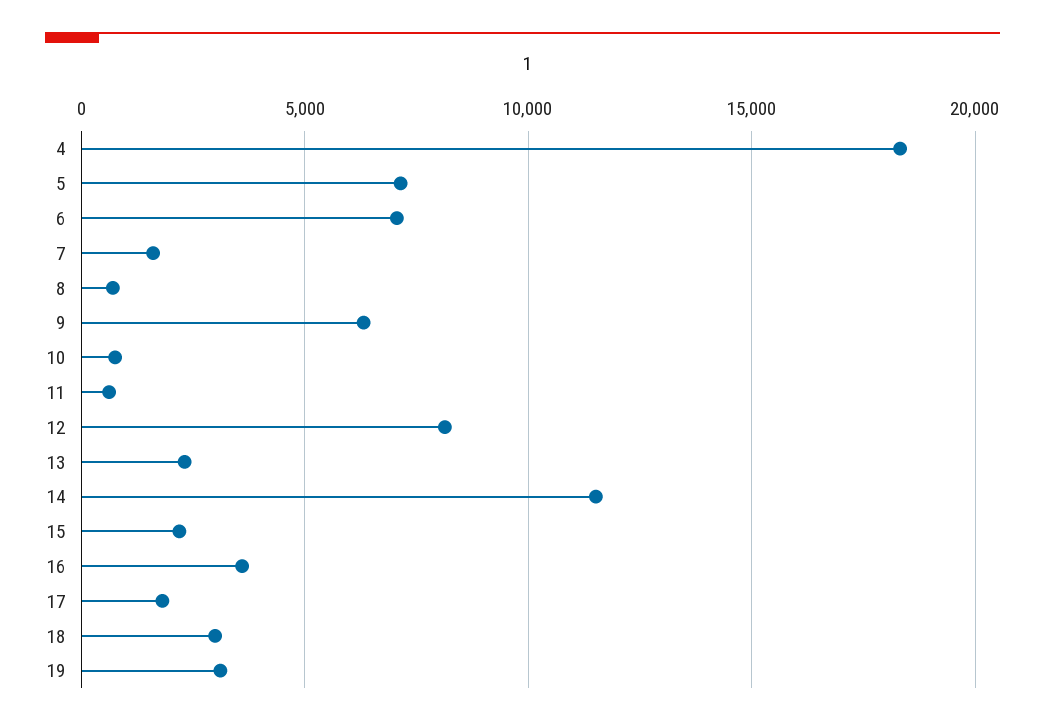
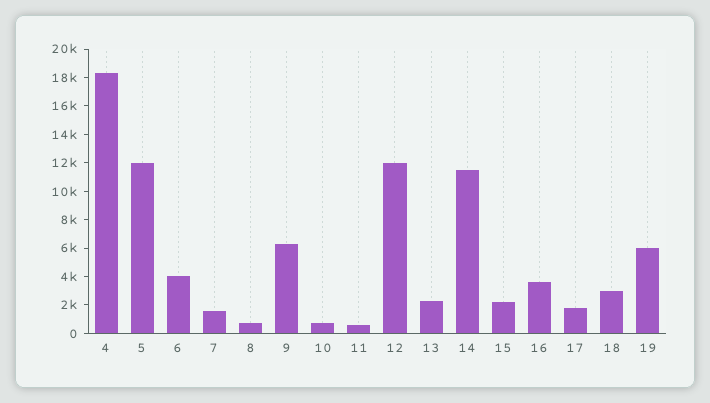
  {
    "4": 18500,
-   "5": 7000,
+   "5": 12000,
-   "6": 7000,
+   "6": 4000,
    "7": 1500,
    "8": 500,
    "9": 6500,
    "10": 1000,
    "11": 500,
-   "12": 8000,
+   "12": 12000,
    "13": 2500,
    "14": 11500,
    "15": 2000,
    "16": 3500,
    "17": 2000,
    "18": 3000,
-   "19": 3000
+   "19": 6000
  }

